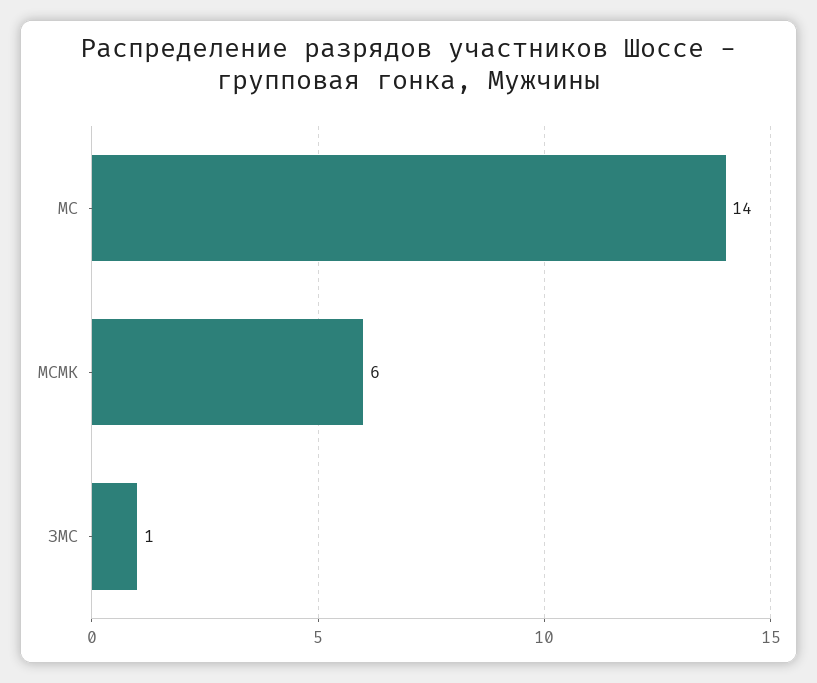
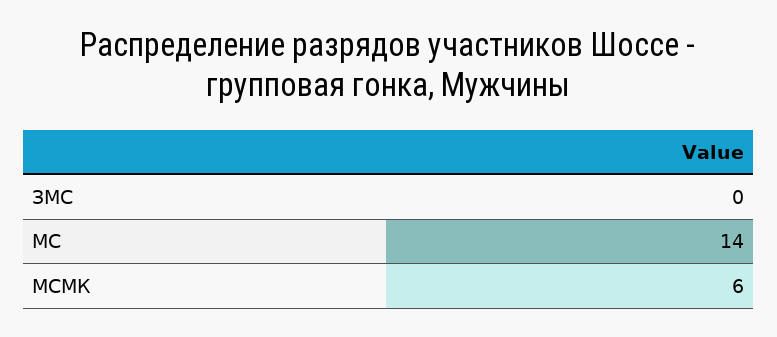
  {
    "МС": 14,
    "МСМК": 6,
-   "ЗМС": 1
+   "ЗМС": 0
  }

